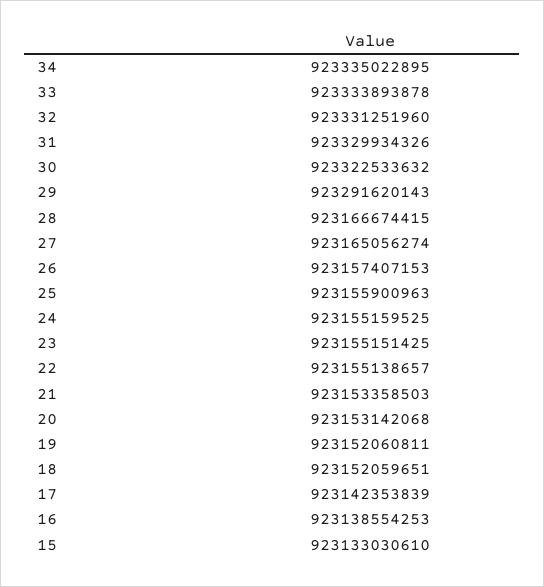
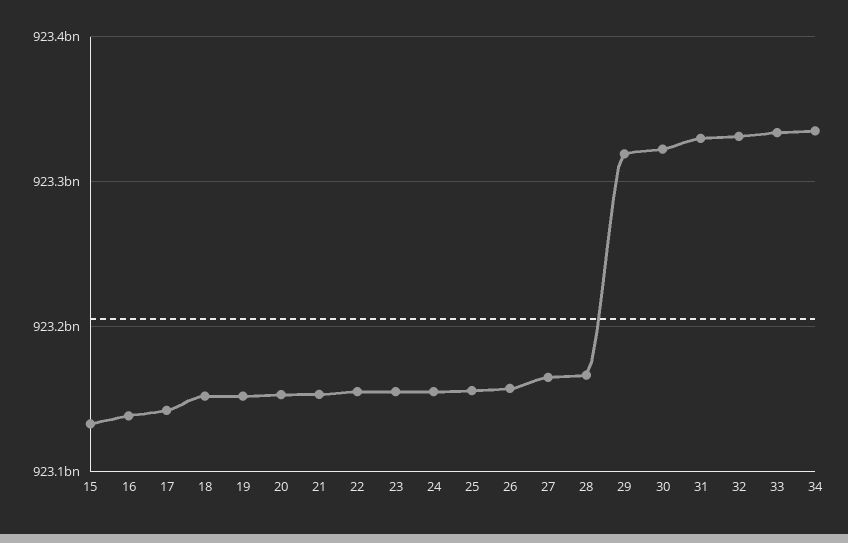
  {
    "34": 923335022895,
    "33": 923333893878,
    "32": 923331251960,
    "31": 923329934326,
    "30": 923322533632,
-   "29": 923291620143,
+   "29": 923320000000,
    "28": 923166674415,
    "27": 923165056274,
    "26": 923157407153,
    "25": 923155900963,
    "24": 923155159525,
    "23": 923155151425,
    "22": 923155138657,
    "21": 923153358503,
    "20": 923153142068,
    "19": 923152060811,
    "18": 923152059651,
    "17": 923142353839,
    "16": 923138554253,
    "15": 923133030610
  }

